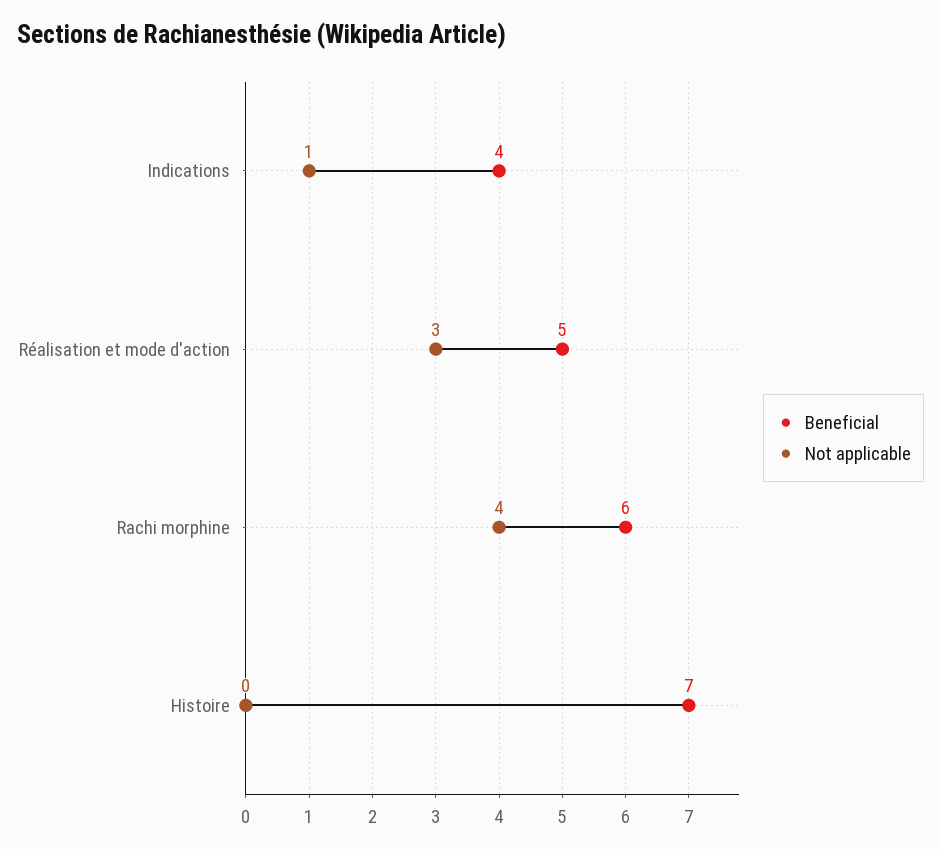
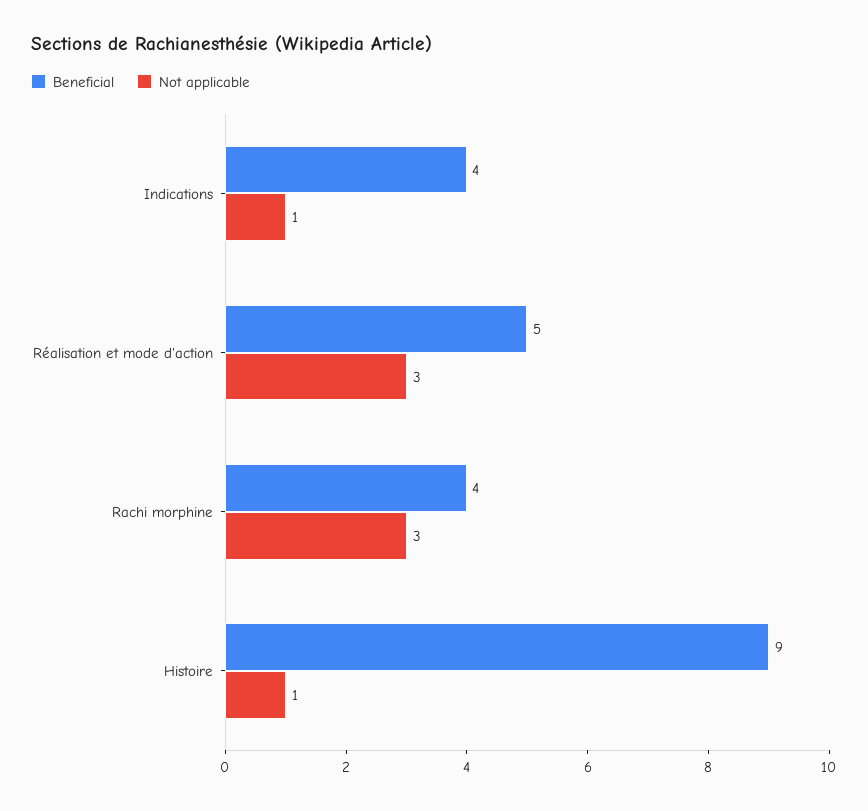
  {
    "Beneficial": {
      "Indications": 4,
      "Réalisation et mode d'action": 5,
-     "Rachi morphine": 6,
+     "Rachi morphine": 4,
-     "Histoire": 7
+     "Histoire": 9
    },
    "Not applicable": {
      "Indications": 1,
      "Réalisation et mode d'action": 3,
-     "Rachi morphine": 4,
+     "Rachi morphine": 3,
-     "Histoire": 0
+     "Histoire": 1
    }
  }

